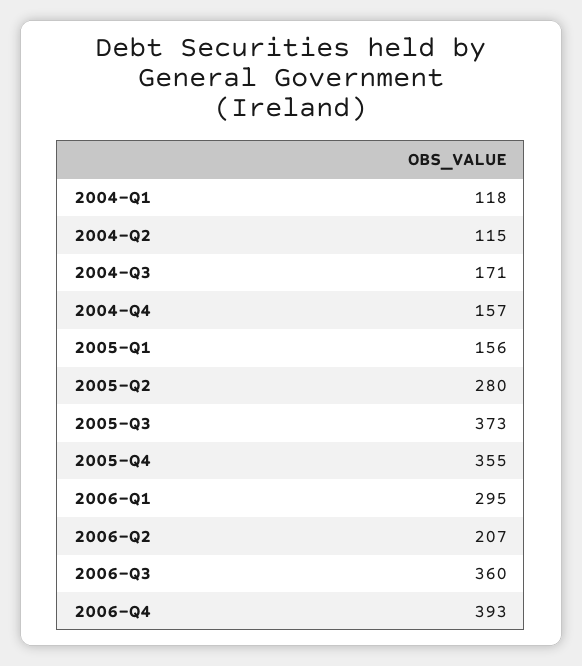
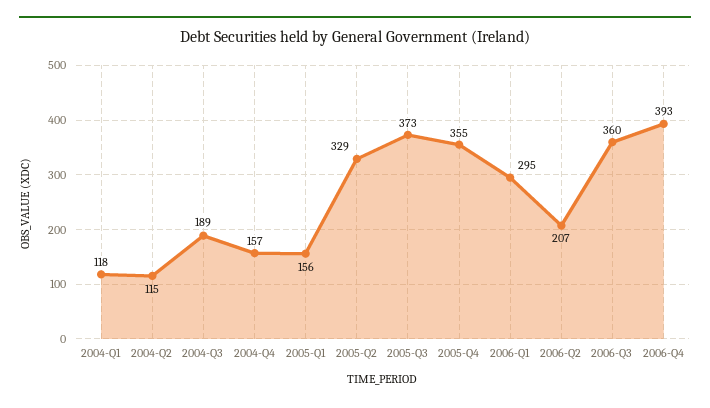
  {
    "2004-Q1": 118,
    "2004-Q2": 115,
-   "2004-Q3": 171,
+   "2004-Q3": 189,
    "2004-Q4": 157,
    "2005-Q1": 156,
-   "2005-Q2": 280,
+   "2005-Q2": 329,
    "2005-Q3": 373,
    "2005-Q4": 355,
    "2006-Q1": 295,
    "2006-Q2": 207,
    "2006-Q3": 360,
    "2006-Q4": 393
  }

